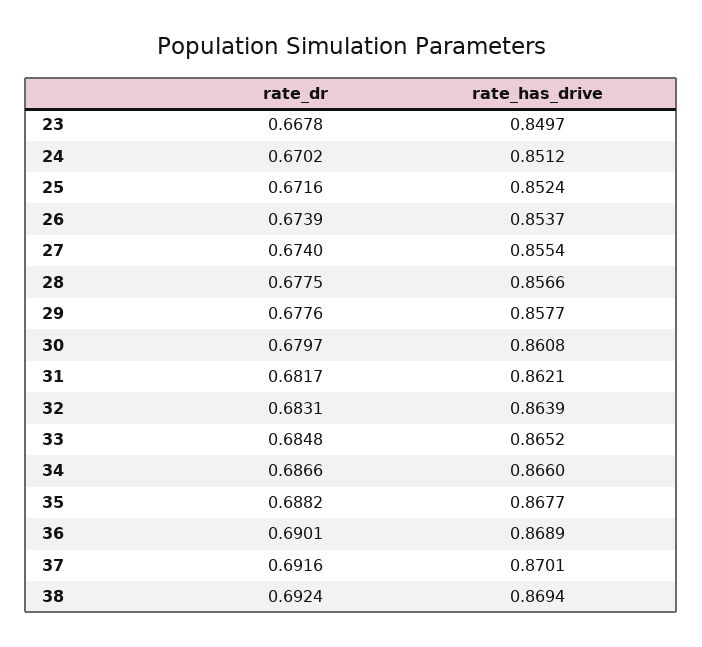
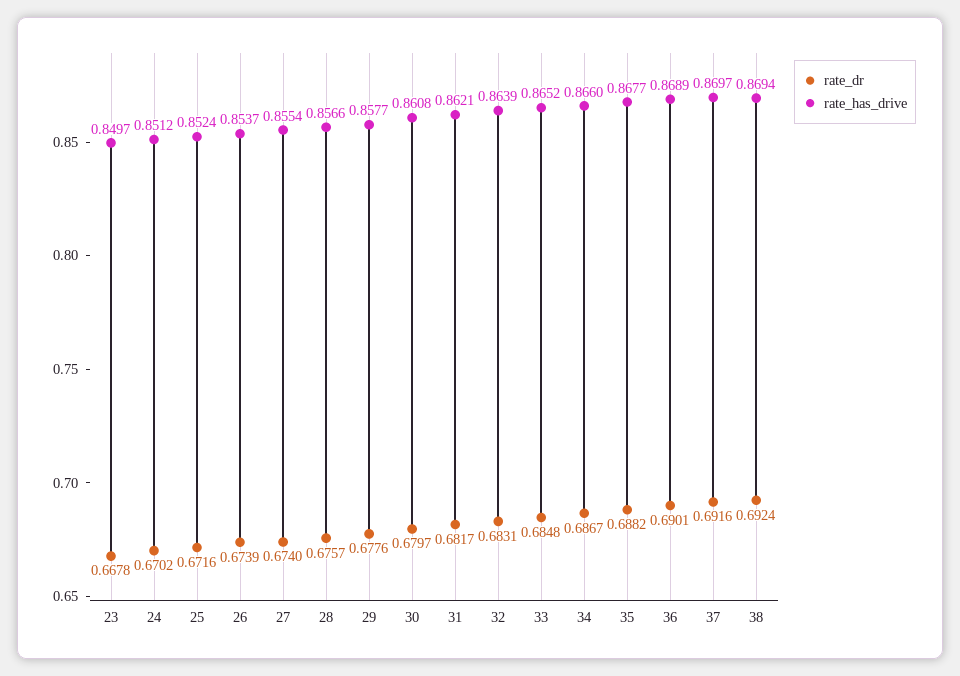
  {
    "rate_dr": {
      "23": 0.6678,
      "24": 0.6702,
      "25": 0.6716,
      "26": 0.6739,
      "27": 0.674,
-     "28": 0.6775,
+     "28": 0.6757,
      "29": 0.6776,
      "30": 0.6797,
      "31": 0.6817,
      "32": 0.6831,
      "33": 0.6848,
-     "34": 0.6866,
+     "34": 0.6867,
      "35": 0.6882,
      "36": 0.6901,
      "37": 0.6916,
      "38": 0.6924
    },
    "rate_has_drive": {
      "23": 0.8497,
      "24": 0.8512,
      "25": 0.8524,
      "26": 0.8537,
      "27": 0.8554,
      "28": 0.8566,
      "29": 0.8577,
      "30": 0.8608,
      "31": 0.8621,
      "32": 0.8639,
      "33": 0.8652,
      "34": 0.866,
      "35": 0.8677,
      "36": 0.8689,
-     "37": 0.8701,
+     "37": 0.8697,
      "38": 0.8694
    }
  }

